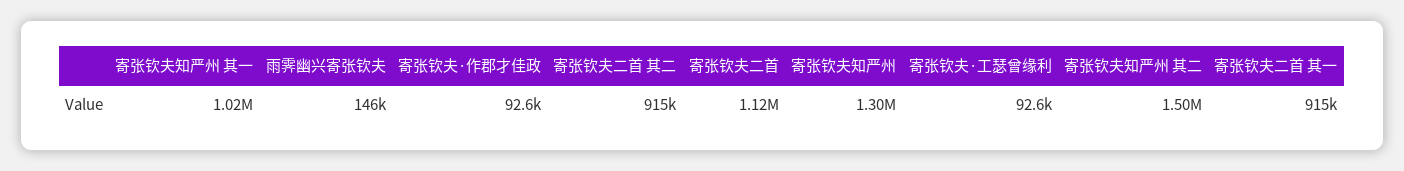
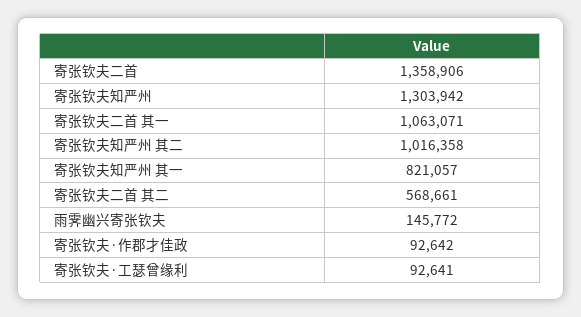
  {
-   "寄张钦夫知严州 其一": 1020000,
+   "寄张钦夫知严州 其一": 821057,
    "雨霁幽兴寄张钦夫": 145772,
    "寄张钦夫·作郡才佳政": 92642,
-   "寄张钦夫二首 其二": 915000,
+   "寄张钦夫二首 其二": 568661,
-   "寄张钦夫二首": 1120000,
+   "寄张钦夫二首": 1358906,
    "寄张钦夫知严州": 1303942,
    "寄张钦夫·工瑟曾缘利": 92641,
-   "寄张钦夫知严州 其二": 1500000,
+   "寄张钦夫知严州 其二": 1016358,
-   "寄张钦夫二首 其一": 915000
+   "寄张钦夫二首 其一": 1063071
  }

